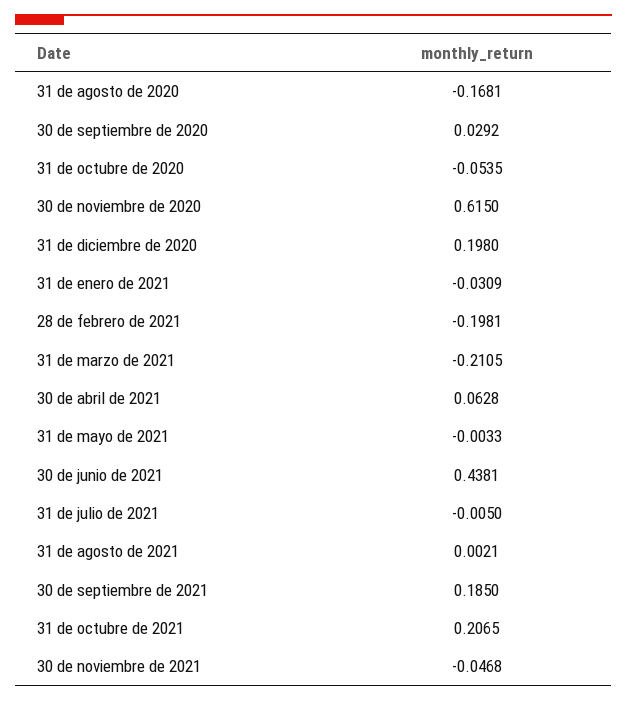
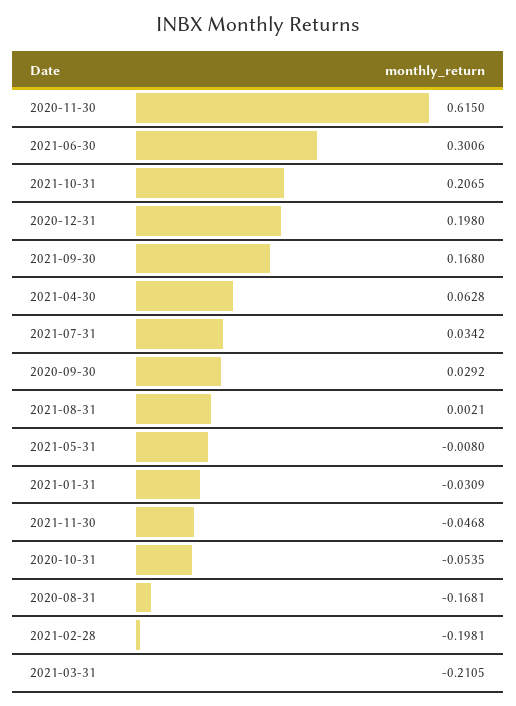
  {
    "31 de agosto de 2020": -0.1681,
    "30 de septiembre de 2020": 0.0292,
    "31 de octubre de 2020": -0.0535,
    "30 de noviembre de 2020": 0.615,
    "31 de diciembre de 2020": 0.198,
    "31 de enero de 2021": -0.0309,
    "28 de febrero de 2021": -0.1981,
    "31 de marzo de 2021": -0.2105,
    "30 de abril de 2021": 0.0628,
-   "31 de mayo de 2021": -0.0033,
+   "31 de mayo de 2021": -0.008,
-   "30 de junio de 2021": 0.4381,
+   "30 de junio de 2021": 0.3006,
-   "31 de julio de 2021": -0.005,
+   "31 de julio de 2021": 0.0342,
    "31 de agosto de 2021": 0.0021,
-   "30 de septiembre de 2021": 0.185,
+   "30 de septiembre de 2021": 0.168,
    "31 de octubre de 2021": 0.2065,
    "30 de noviembre de 2021": -0.0468
  }

